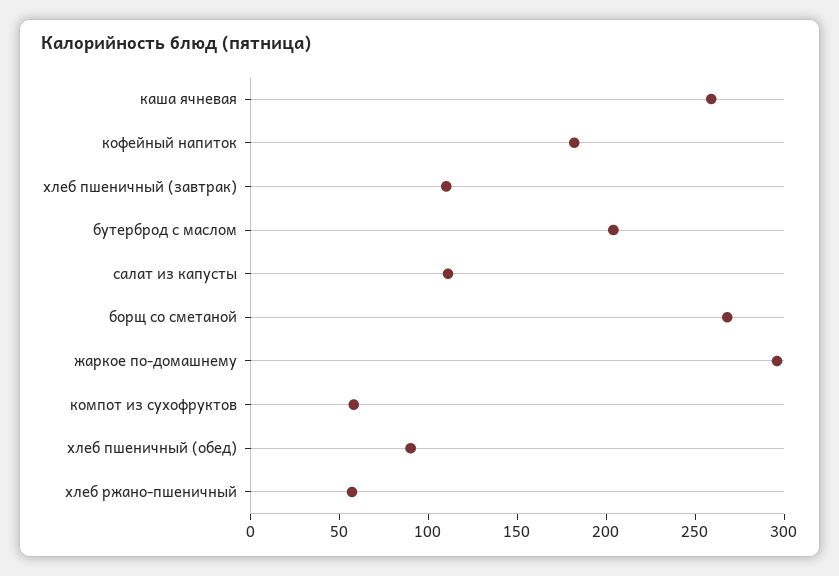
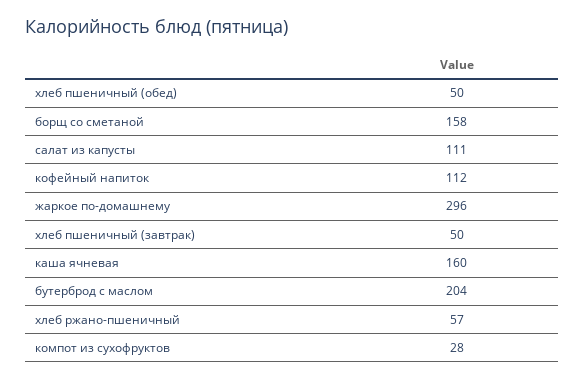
  {
-   "каша ячневая": 260,
+   "каша ячневая": 160,
-   "кофейный напиток": 180,
+   "кофейный напиток": 112,
-   "хлеб пшеничный (завтрак)": 110,
+   "хлеб пшеничный (завтрак)": 50,
    "бутерброд с маслом": 204,
    "салат из капусты": 111,
-   "борщ со сметаной": 270,
+   "борщ со сметаной": 158,
    "жаркое по-домашнему": 296,
-   "компот из сухофруктов": 60,
+   "компот из сухофруктов": 28,
-   "хлеб пшеничный (обед)": 90,
+   "хлеб пшеничный (обед)": 50,
    "хлеб ржано-пшеничный": 57
  }

